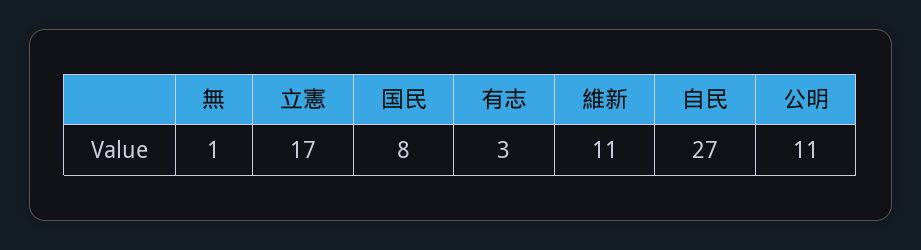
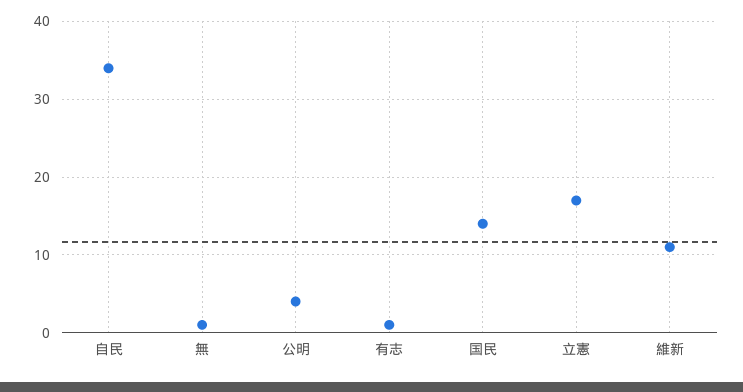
  {
    "無": 1,
    "立憲": 17,
-   "国民": 8,
+   "国民": 14,
-   "有志": 3,
+   "有志": 1,
    "維新": 11,
-   "自民": 27,
+   "自民": 34,
-   "公明": 11
+   "公明": 4
  }

